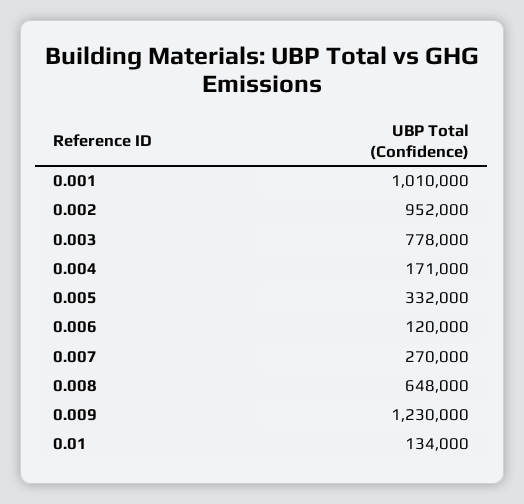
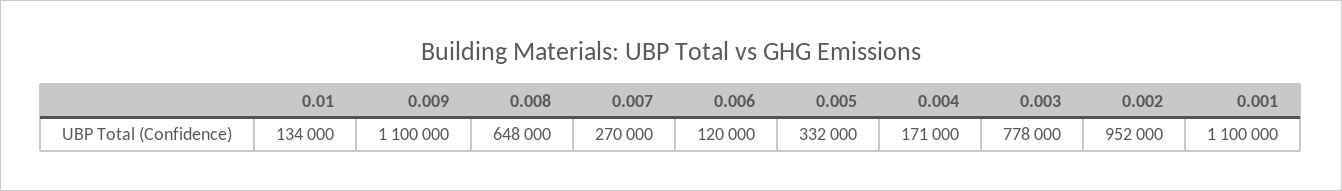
  {
-   "0.001": 1010000,
+   "0.001": 1100000,
    "0.002": 952000,
    "0.003": 778000,
    "0.004": 171000,
    "0.005": 332000,
    "0.006": 120000,
    "0.007": 270000,
    "0.008": 648000,
-   "0.009": 1230000,
+   "0.009": 1100000,
    "0.01": 134000
  }

